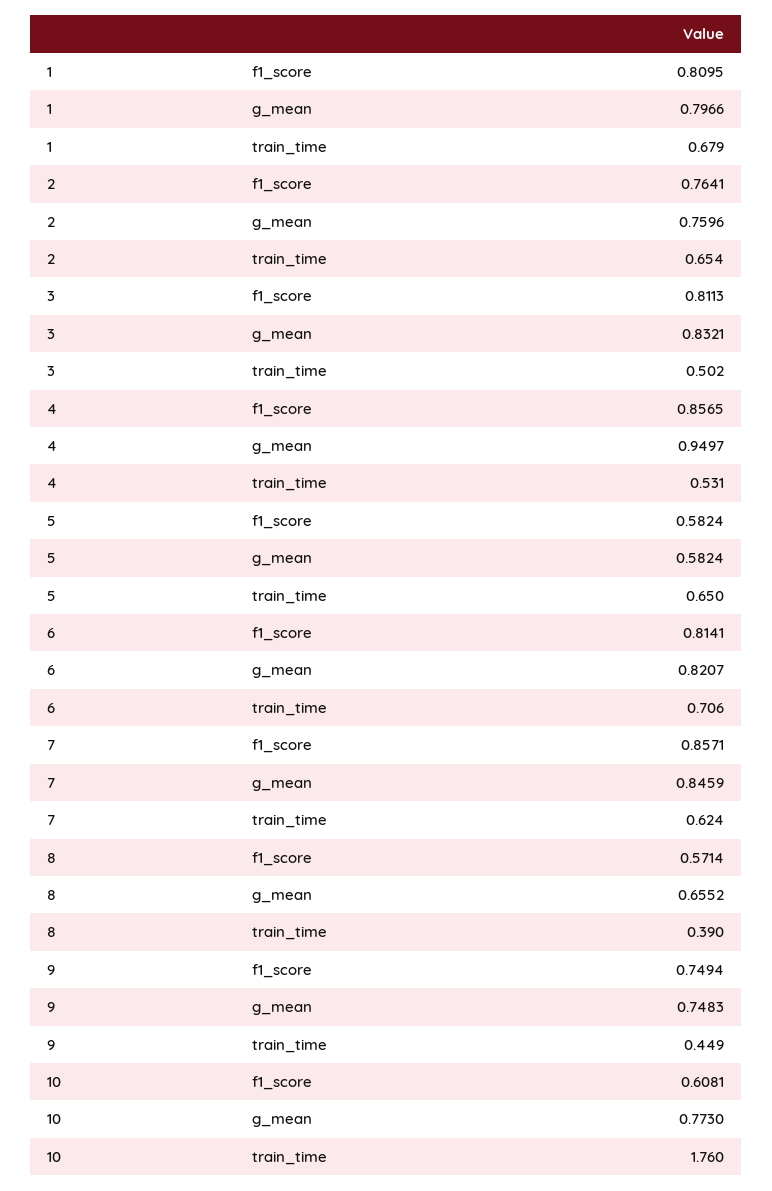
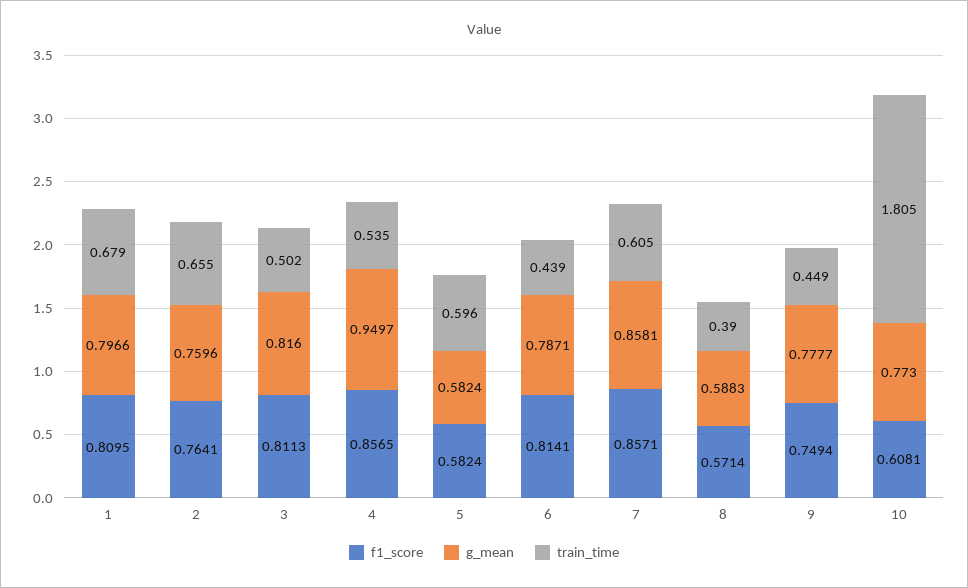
  {
    "f1_score": {
      "1": 0.8095,
      "2": 0.7641,
      "3": 0.8113,
      "4": 0.8565,
      "5": 0.5824,
      "6": 0.8141,
      "7": 0.8571,
      "8": 0.5714,
      "9": 0.7494,
      "10": 0.6081
    },
    "g_mean": {
      "1": 0.7966,
      "2": 0.7596,
-     "3": 0.8321,
+     "3": 0.816,
      "4": 0.9497,
      "5": 0.5824,
-     "6": 0.8207,
+     "6": 0.7871,
-     "7": 0.8459,
+     "7": 0.8581,
-     "8": 0.6552,
+     "8": 0.5883,
-     "9": 0.7483,
+     "9": 0.7777,
      "10": 0.773
    },
    "train_time": {
      "1": 0.679,
-     "2": 0.654,
+     "2": 0.655,
      "3": 0.502,
-     "4": 0.531,
+     "4": 0.535,
-     "5": 0.65,
+     "5": 0.596,
-     "6": 0.706,
+     "6": 0.439,
-     "7": 0.624,
+     "7": 0.605,
      "8": 0.39,
      "9": 0.449,
-     "10": 1.76
+     "10": 1.805
    }
  }

